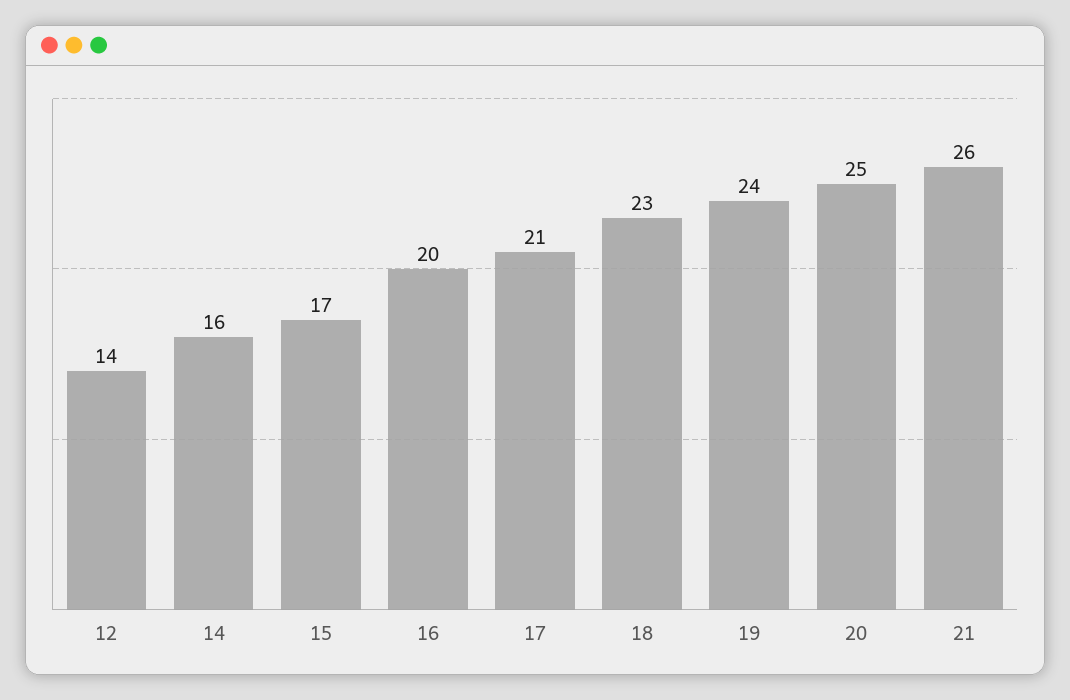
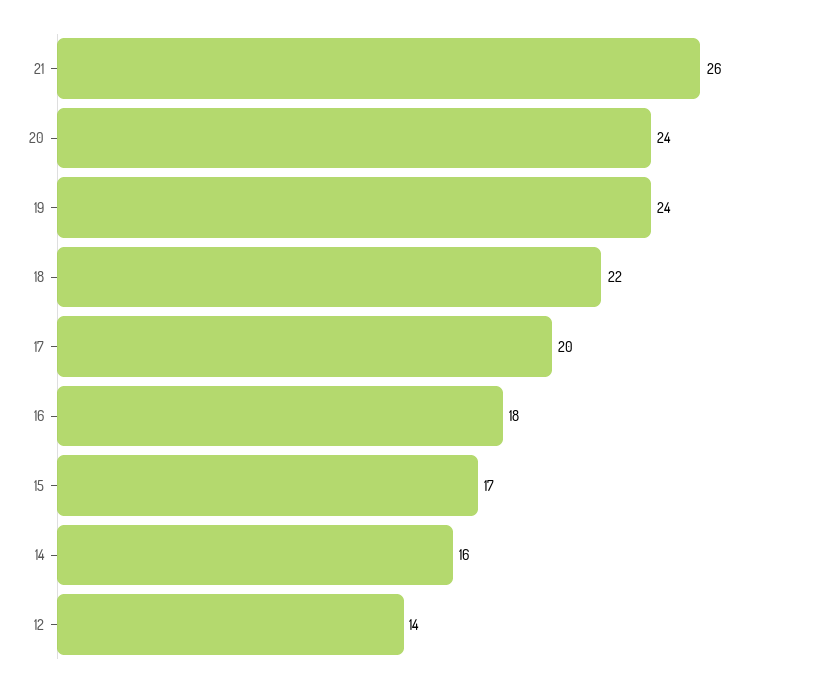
  {
    "12": 14,
    "14": 16,
    "15": 17,
-   "16": 20,
+   "16": 18,
-   "17": 21,
+   "17": 20,
-   "18": 23,
+   "18": 22,
    "19": 24,
-   "20": 25,
+   "20": 24,
    "21": 26
  }

